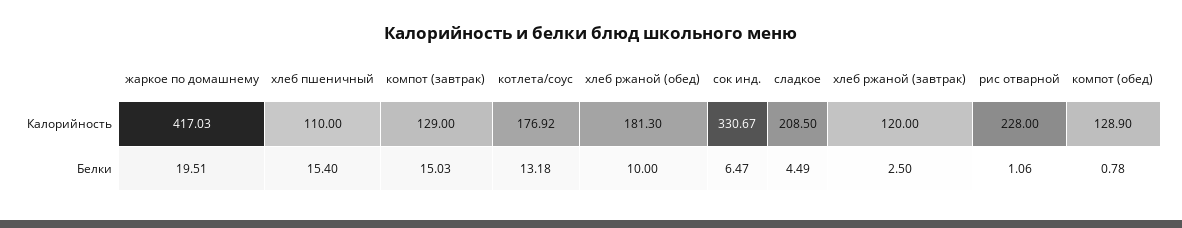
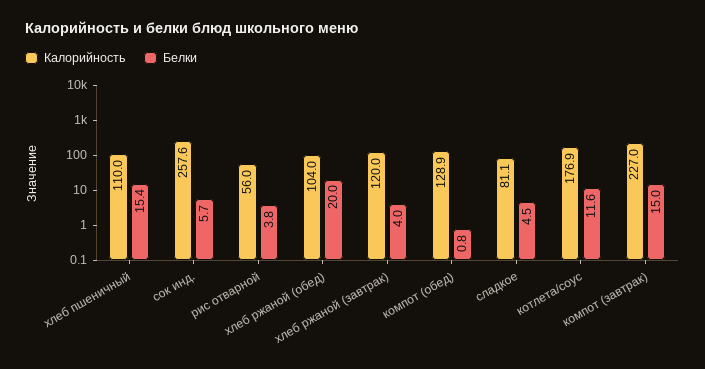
  {
    "Калорийность": {
-     "жаркое по домашнему": 417.03,
      "хлеб пшеничный": 110,
-     "компот (завтрак)": 129,
+     "компот (завтрак)": 227,
      "котлета/соус": 176.92,
-     "хлеб ржаной (обед)": 181.3,
+     "хлеб ржаной (обед)": 104,
-     "сок инд.": 330.67,
+     "сок инд.": 257.6,
-     "сладкое": 208.5,
+     "сладкое": 81.1,
      "хлеб ржаной (завтрак)": 120,
-     "рис отварной": 228,
+     "рис отварной": 56,
      "компот (обед)": 128.9
    },
    "Белки": {
-     "жаркое по домашнему": 19.51,
      "хлеб пшеничный": 15.4,
      "компот (завтрак)": 15.03,
-     "котлета/соус": 13.18,
+     "котлета/соус": 11.6,
-     "хлеб ржаной (обед)": 10,
+     "хлеб ржаной (обед)": 20,
-     "сок инд.": 6.47,
+     "сок инд.": 5.7,
      "сладкое": 4.49,
-     "хлеб ржаной (завтрак)": 2.5,
+     "хлеб ржаной (завтрак)": 4,
-     "рис отварной": 1.06,
+     "рис отварной": 3.8,
      "компот (обед)": 0.78
    }
  }

